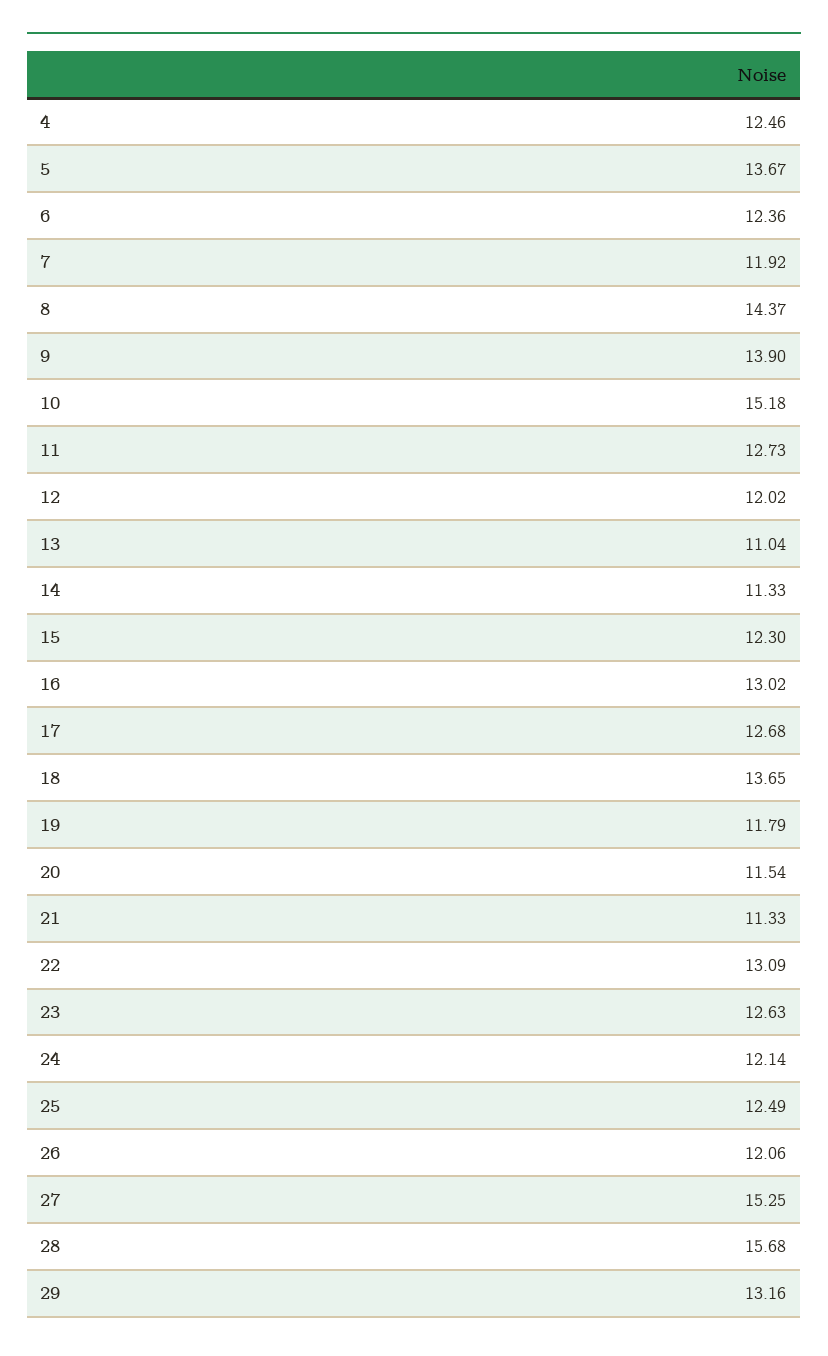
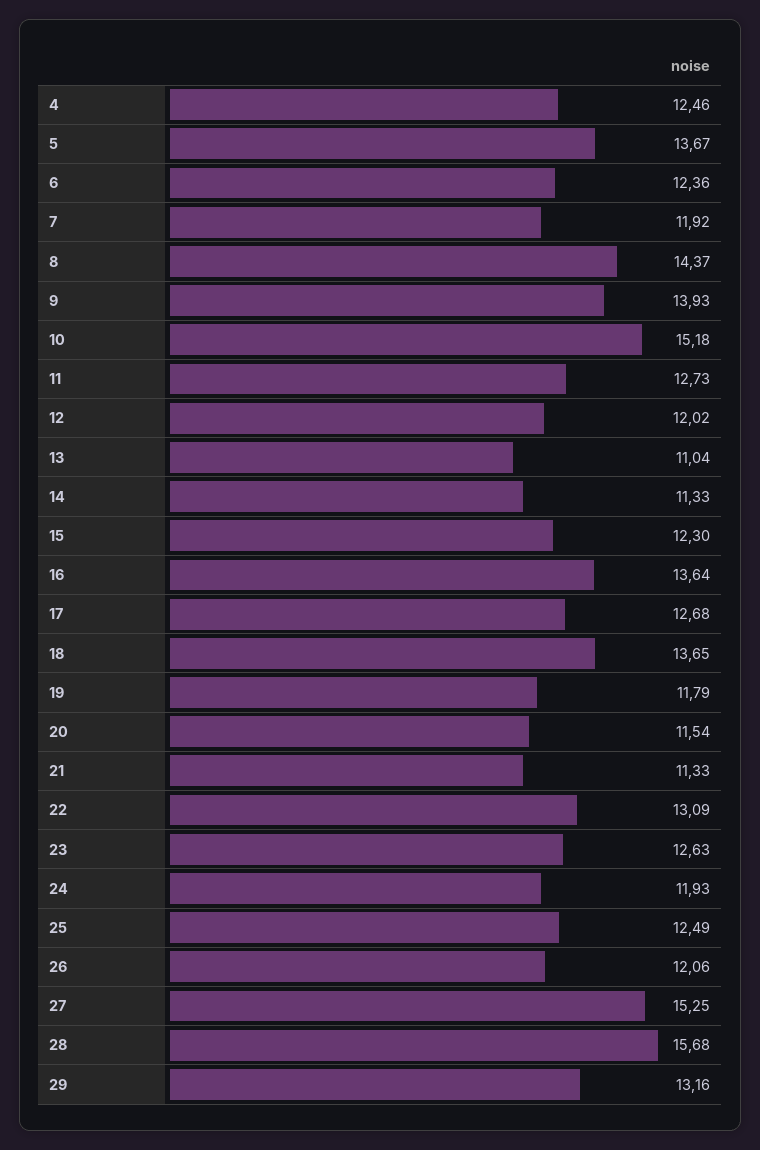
  {
    "4": 12.46,
    "5": 13.67,
    "6": 12.36,
    "7": 11.92,
    "8": 14.37,
-   "9": 13.9,
+   "9": 13.93,
    "10": 15.18,
    "11": 12.73,
    "12": 12.02,
    "13": 11.04,
    "14": 11.33,
    "15": 12.3,
-   "16": 13.02,
+   "16": 13.64,
    "17": 12.68,
    "18": 13.65,
    "19": 11.79,
    "20": 11.54,
    "21": 11.33,
    "22": 13.09,
    "23": 12.63,
-   "24": 12.14,
+   "24": 11.93,
    "25": 12.49,
    "26": 12.06,
    "27": 15.25,
    "28": 15.68,
    "29": 13.16
  }

